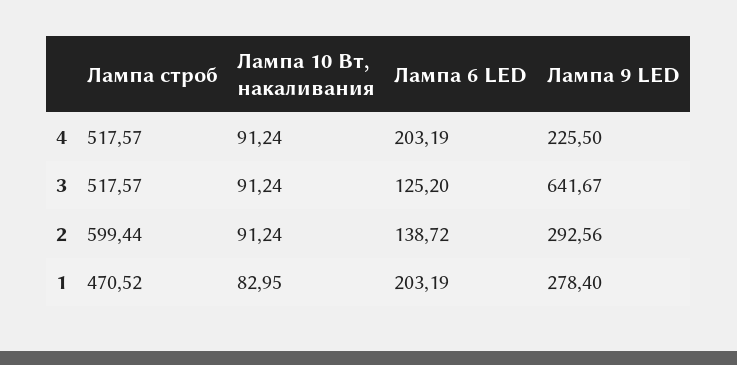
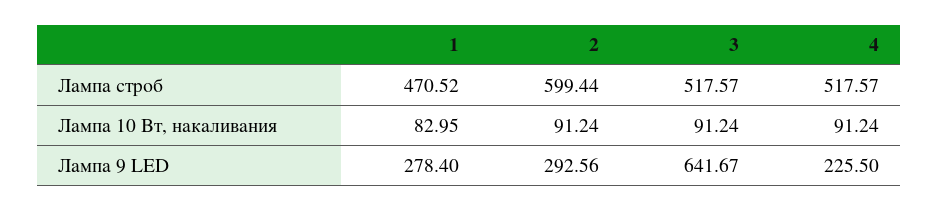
  {
    "Лампа строб": {
      "4": 517.57,
      "3": 517.57,
      "2": 599.44,
      "1": 470.52
    },
    "Лампа 10 Вт, накаливания": {
      "4": 91.24,
      "3": 91.24,
      "2": 91.24,
      "1": 82.95
    },
-   "Лампа 6 LED": {
-     "4": 203.19,
-     "3": 125.2,
-     "2": 138.72,
-     "1": 203.19
-   },
    "Лампа 9 LED": {
      "4": 225.5,
      "3": 641.67,
      "2": 292.56,
      "1": 278.4
    }
  }

